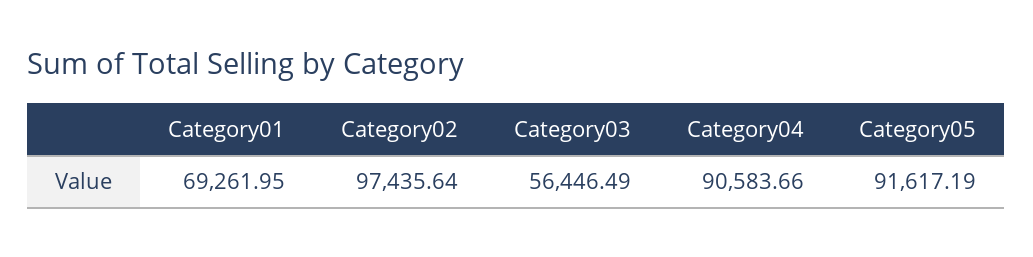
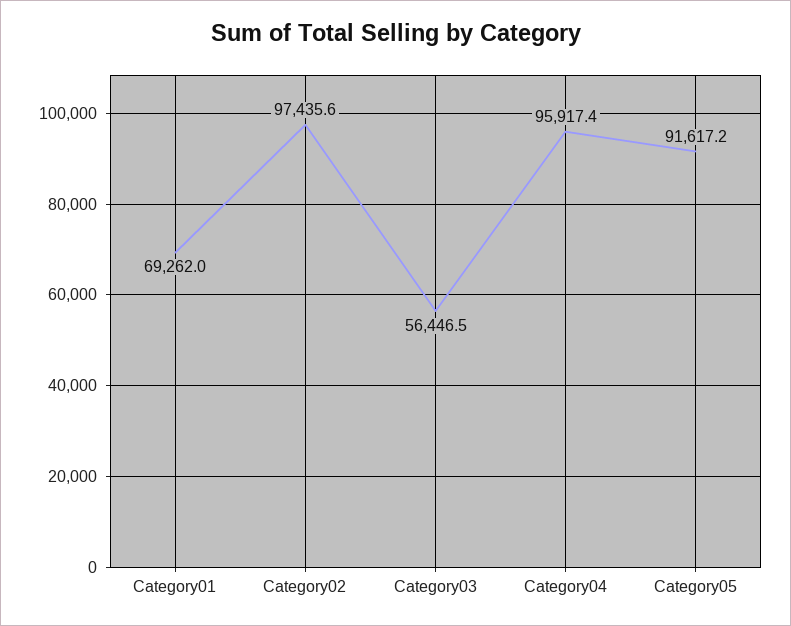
  {
    "Category01": 69261.95,
    "Category02": 97435.64,
    "Category03": 56446.49,
-   "Category04": 90583.66,
+   "Category04": 95917.4,
    "Category05": 91617.19
  }

